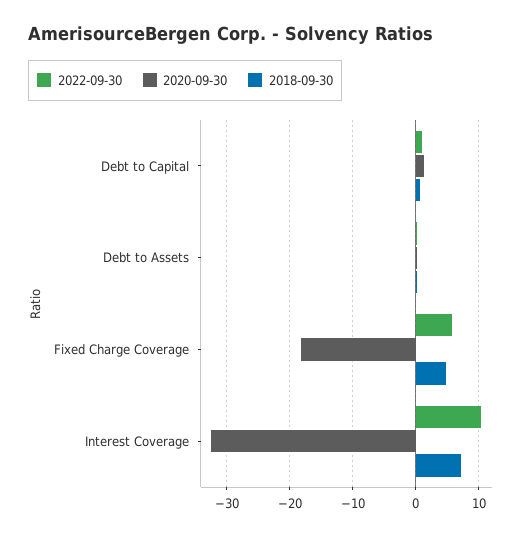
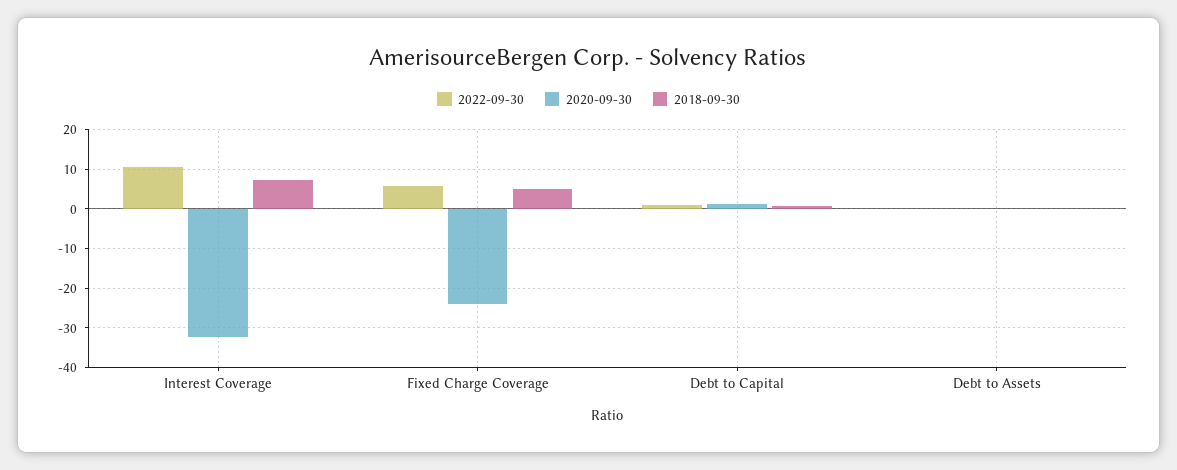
  {
    "2022-09-30": {
      "Debt to Capital": 1,
      "Debt to Assets": 0,
      "Fixed Charge Coverage": 6,
      "Interest Coverage": 10
    },
    "2020-09-30": {
      "Debt to Capital": 1,
      "Debt to Assets": 0,
-     "Fixed Charge Coverage": -18,
+     "Fixed Charge Coverage": -24,
      "Interest Coverage": -32
    },
    "2018-09-30": {
      "Debt to Capital": 1,
      "Debt to Assets": 0,
      "Fixed Charge Coverage": 5,
      "Interest Coverage": 7
    }
  }

